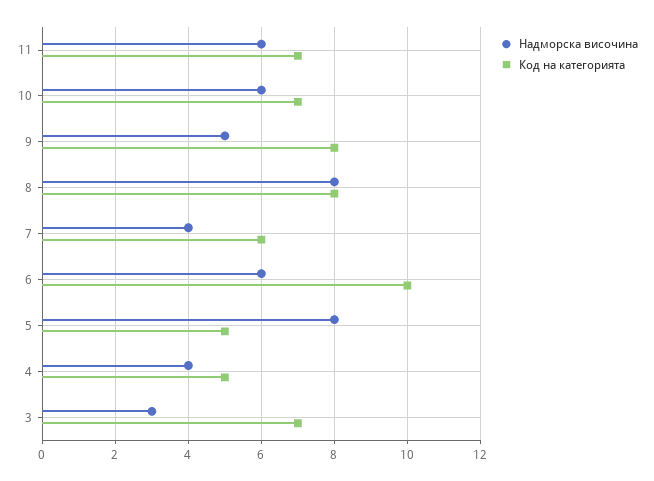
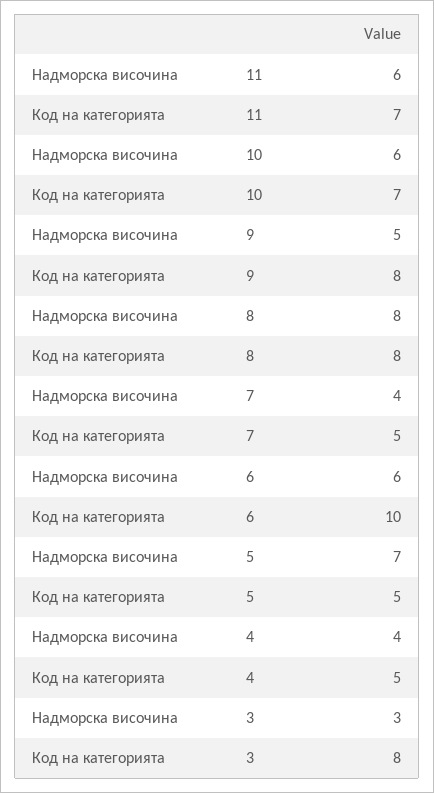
  {
    "Надморска височина": {
      "11": 6,
      "10": 6,
      "9": 5,
      "8": 8,
      "7": 4,
      "6": 6,
-     "5": 8,
+     "5": 7,
      "4": 4,
      "3": 3
    },
    "Код на категорията": {
      "11": 7,
      "10": 7,
      "9": 8,
      "8": 8,
-     "7": 6,
+     "7": 5,
      "6": 10,
      "5": 5,
      "4": 5,
-     "3": 7
+     "3": 8
    }
  }

